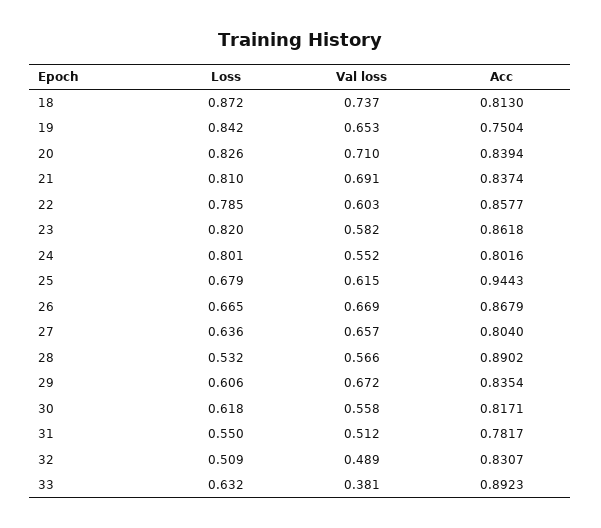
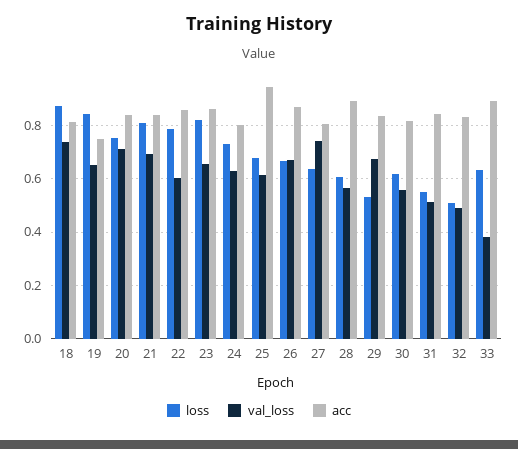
  {
    "Loss": {
      "18": 0.872,
      "19": 0.842,
-     "20": 0.826,
+     "20": 0.75,
      "21": 0.81,
      "22": 0.785,
      "23": 0.82,
-     "24": 0.801,
+     "24": 0.725,
      "25": 0.679,
      "26": 0.665,
      "27": 0.636,
-     "28": 0.532,
+     "28": 0.6,
-     "29": 0.606,
+     "29": 0.525,
      "30": 0.618,
      "31": 0.55,
      "32": 0.509,
      "33": 0.632
    },
    "Val loss": {
      "18": 0.737,
      "19": 0.653,
      "20": 0.71,
      "21": 0.691,
      "22": 0.603,
-     "23": 0.582,
+     "23": 0.65,
-     "24": 0.552,
+     "24": 0.625,
      "25": 0.615,
      "26": 0.669,
-     "27": 0.657,
+     "27": 0.75,
      "28": 0.566,
      "29": 0.672,
      "30": 0.558,
      "31": 0.512,
      "32": 0.489,
      "33": 0.381
    },
    "Acc": {
      "18": 0.813,
      "19": 0.7504,
      "20": 0.8394,
      "21": 0.8374,
      "22": 0.8577,
      "23": 0.8618,
      "24": 0.8016,
      "25": 0.9443,
      "26": 0.8679,
      "27": 0.804,
      "28": 0.8902,
      "29": 0.8354,
      "30": 0.8171,
-     "31": 0.7817,
+     "31": 0.85,
      "32": 0.8307,
      "33": 0.8923
    }
  }

